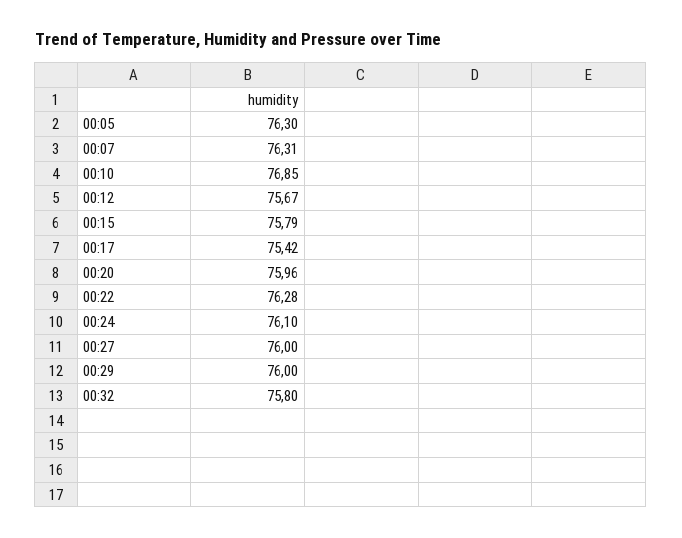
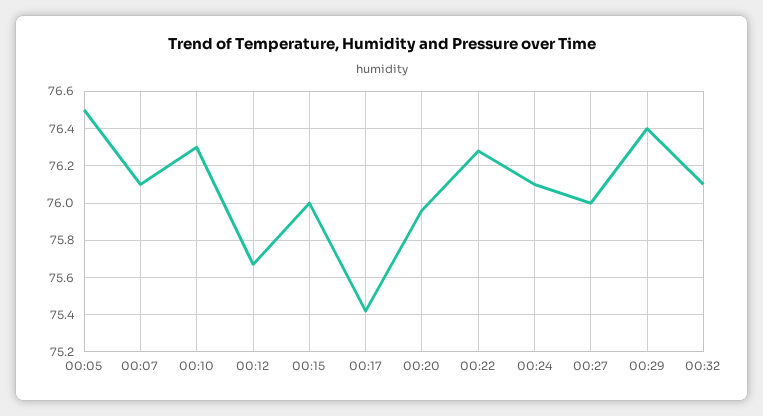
  {
-   "00:05": 76.3,
+   "00:05": 76.5,
-   "00:07": 76.31,
+   "00:07": 76.1,
-   "00:10": 76.85,
+   "00:10": 76.3,
    "00:12": 75.67,
-   "00:15": 75.79,
+   "00:15": 76,
    "00:17": 75.42,
    "00:20": 75.96,
    "00:22": 76.28,
    "00:24": 76.1,
    "00:27": 76,
-   "00:29": 76,
+   "00:29": 76.4,
-   "00:32": 75.8
+   "00:32": 76.1
  }

